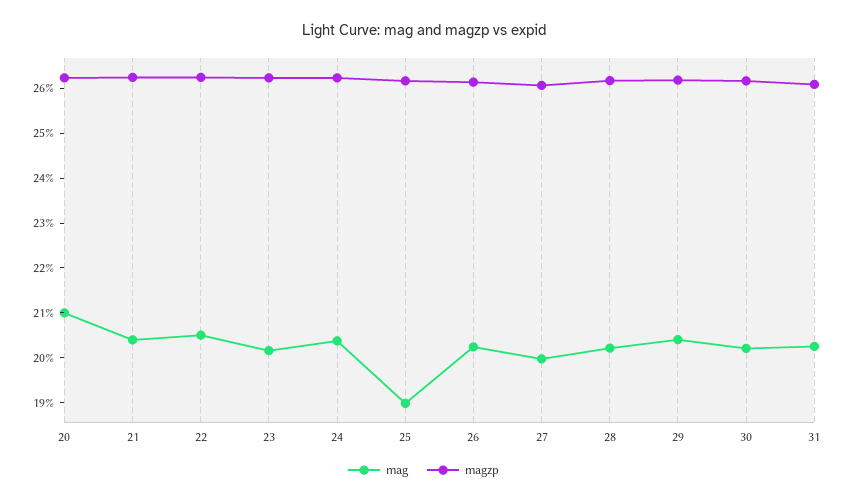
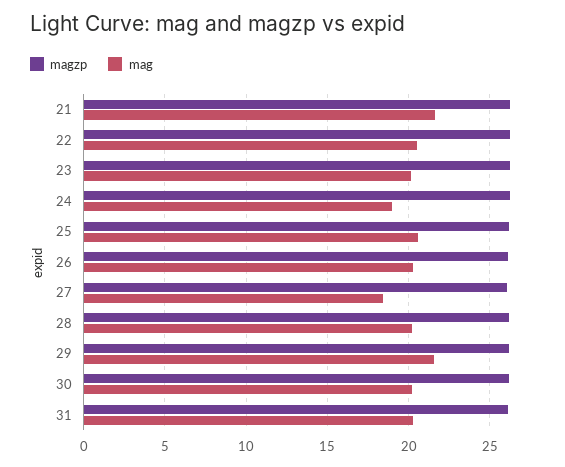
  {
    "mag": {
-     "20": 21,
-     "21": 20.4,
+     "21": 21.5,
      "22": 20.6,
      "23": 20.2,
-     "24": 20.4,
+     "24": 19,
-     "25": 19,
+     "25": 20.5,
      "26": 20.2,
-     "27": 20,
+     "27": 18.5,
      "28": 20.2,
-     "29": 20.4,
+     "29": 21.5,
      "30": 20.2,
      "31": 20.2
    },
    "magzp": {
-     "20": 26.2,
      "21": 26.2,
      "22": 26.2,
      "23": 26.2,
      "24": 26.2,
      "25": 26.2,
      "26": 26.2,
      "27": 26,
      "28": 26.2,
      "29": 26.2,
      "30": 26.2,
      "31": 26
    }
  }

